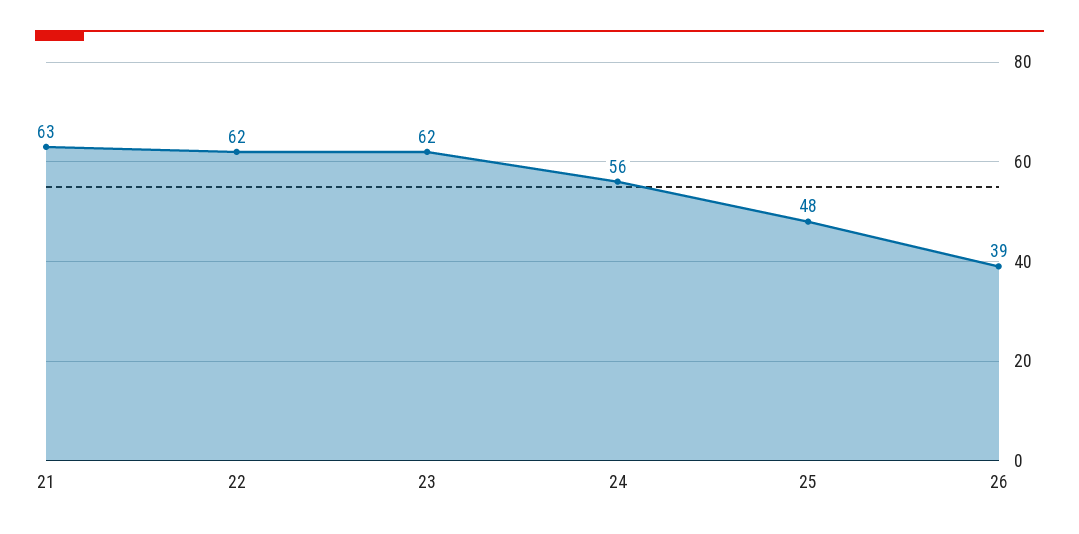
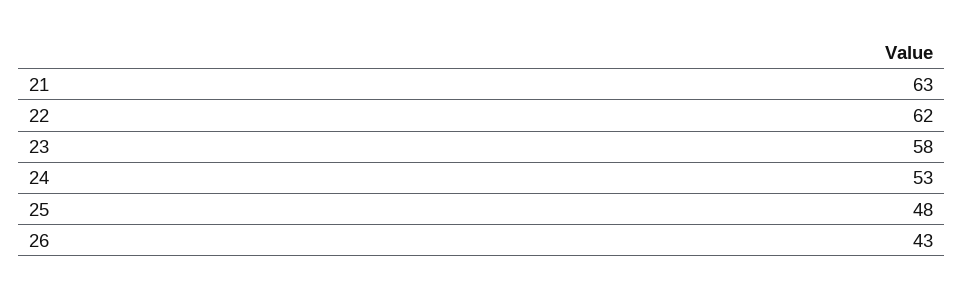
  {
    "21": 63,
    "22": 62,
-   "23": 62,
+   "23": 58,
-   "24": 56,
+   "24": 53,
    "25": 48,
-   "26": 39
+   "26": 43
  }

